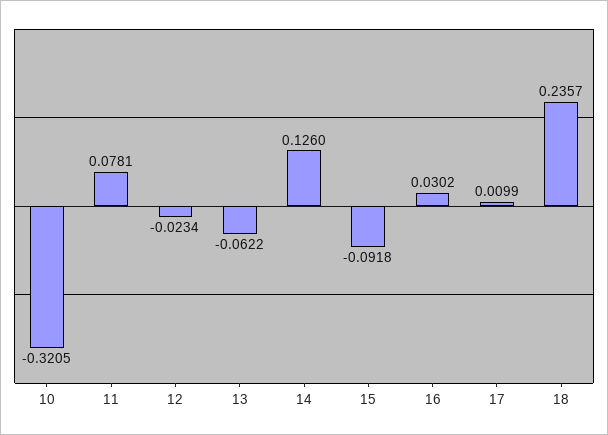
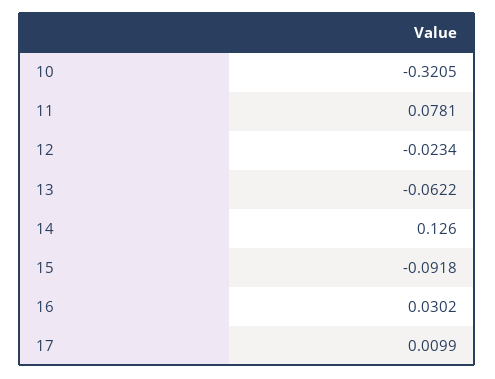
  {
    "10": -0.3205,
    "11": 0.0781,
    "12": -0.0234,
    "13": -0.0622,
    "14": 0.126,
    "15": -0.0918,
    "16": 0.0302,
-   "17": 0.0099,
+   "17": 0.0099
-   "18": 0.2357
  }

